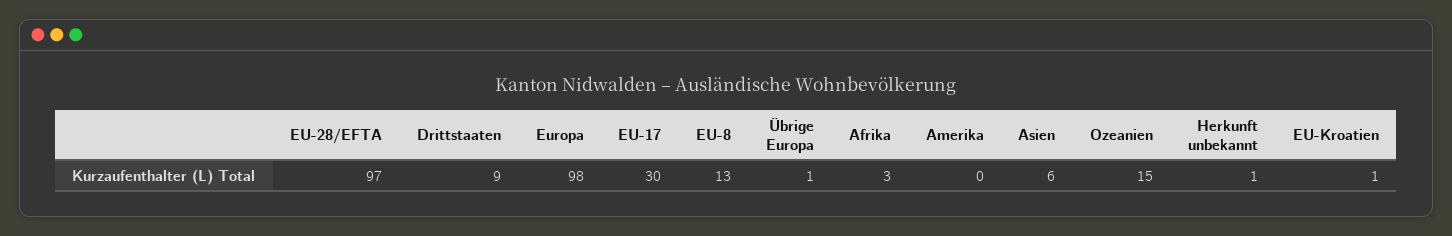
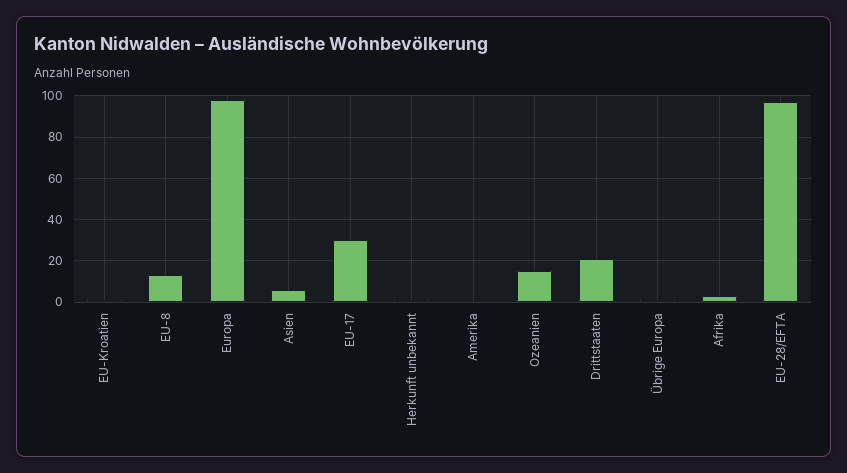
  {
    "EU-28/EFTA": 97,
-   "Drittstaaten": 9,
+   "Drittstaaten": 20,
    "Europa": 98,
    "EU-17": 30,
    "EU-8": 13,
    "Übrige Europa": 1,
    "Afrika": 3,
    "Amerika": 0,
    "Asien": 6,
    "Ozeanien": 15,
    "Herkunft unbekannt": 1,
    "EU-Kroatien": 1
  }

